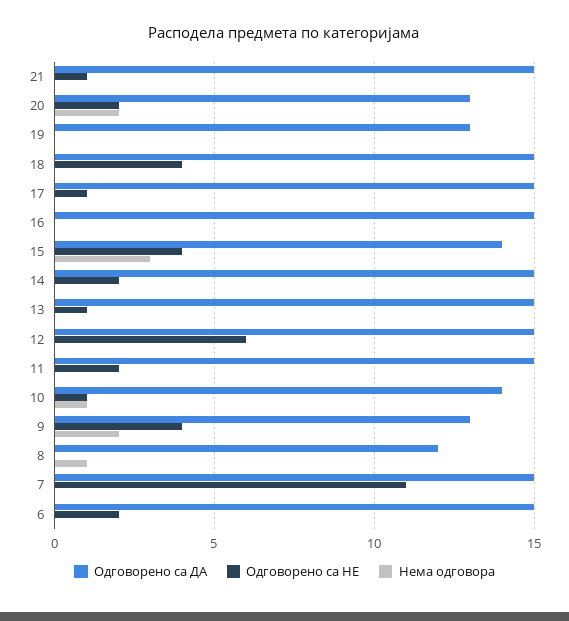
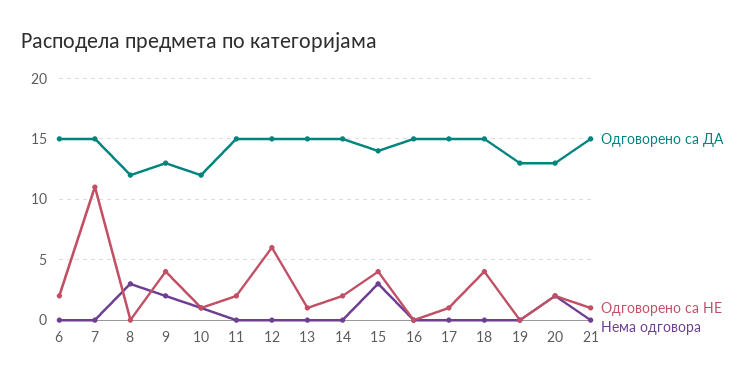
  {
    "Одговорено са ДА": {
      "21": 15,
      "20": 13,
      "19": 13,
      "18": 15,
      "17": 15,
      "16": 15,
      "15": 14,
      "14": 15,
      "13": 15,
      "12": 15,
      "11": 15,
-     "10": 14,
+     "10": 12,
      "9": 13,
      "8": 12,
      "7": 15,
      "6": 15
    },
    "Одговорено са НЕ": {
      "21": 1,
      "20": 2,
      "19": 0,
      "18": 4,
      "17": 1,
      "16": 0,
      "15": 4,
      "14": 2,
      "13": 1,
      "12": 6,
      "11": 2,
      "10": 1,
      "9": 4,
      "8": 0,
      "7": 11,
      "6": 2
    },
    "Нема одговора": {
      "21": 0,
      "20": 2,
      "19": 0,
      "18": 0,
      "17": 0,
      "16": 0,
      "15": 3,
      "14": 0,
      "13": 0,
      "12": 0,
      "11": 0,
      "10": 1,
      "9": 2,
-     "8": 1,
+     "8": 3,
      "7": 0,
      "6": 0
    }
  }

